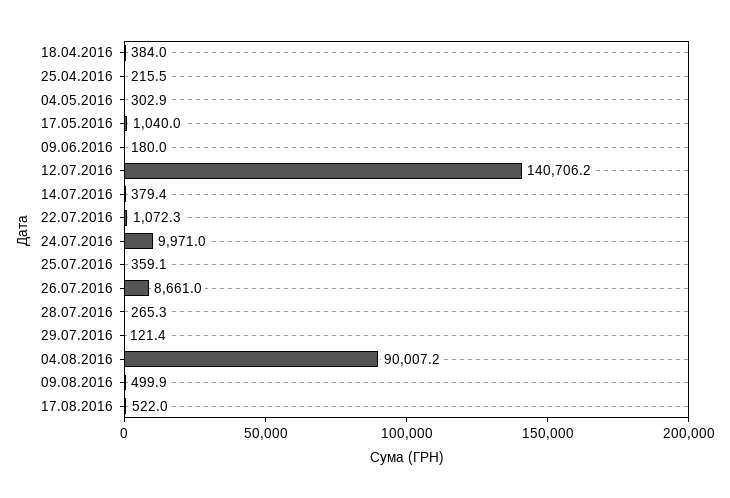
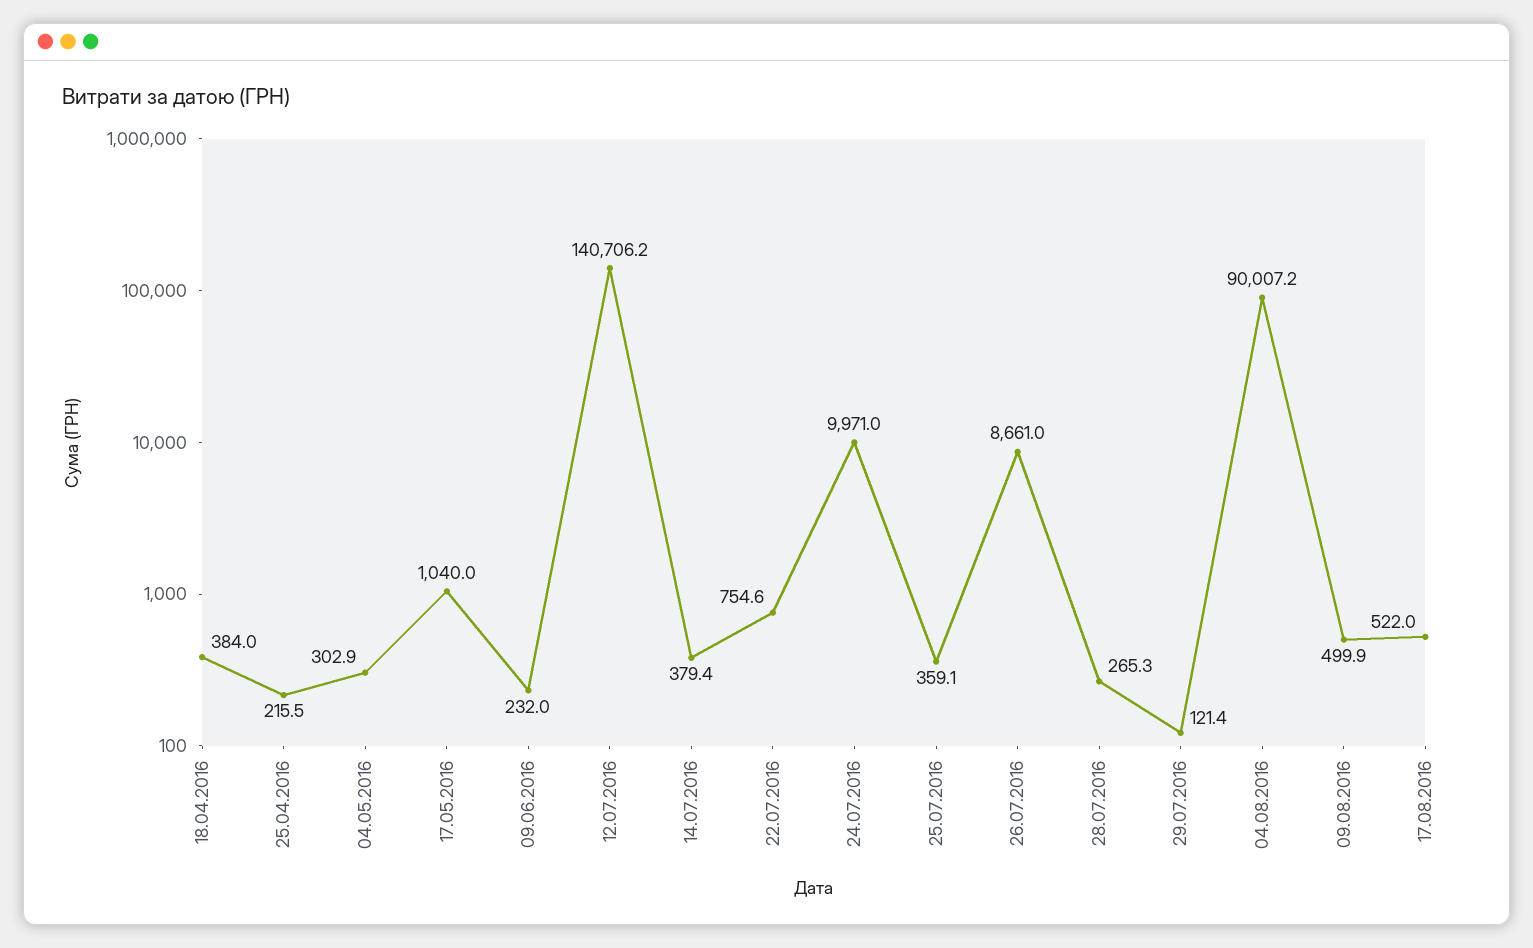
  {
    "18.04.2016": 384,
    "25.04.2016": 215.5,
    "04.05.2016": 302.9,
    "17.05.2016": 1040,
-   "09.06.2016": 180,
+   "09.06.2016": 232,
    "12.07.2016": 140706.2,
    "14.07.2016": 379.4,
-   "22.07.2016": 1072.3,
+   "22.07.2016": 754.6,
    "24.07.2016": 9971,
    "25.07.2016": 359.1,
    "26.07.2016": 8661,
    "28.07.2016": 265.3,
    "29.07.2016": 121.4,
    "04.08.2016": 90007.2,
    "09.08.2016": 499.9,
    "17.08.2016": 522
  }

